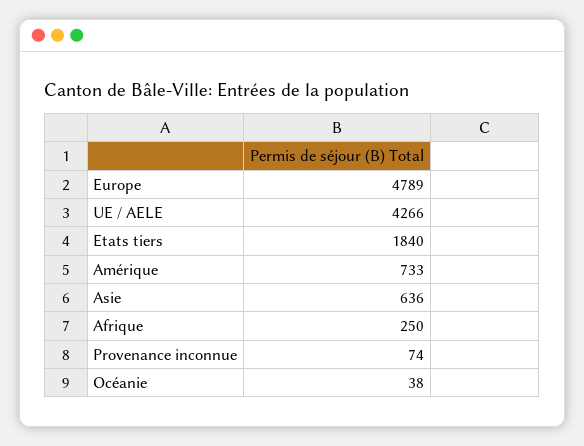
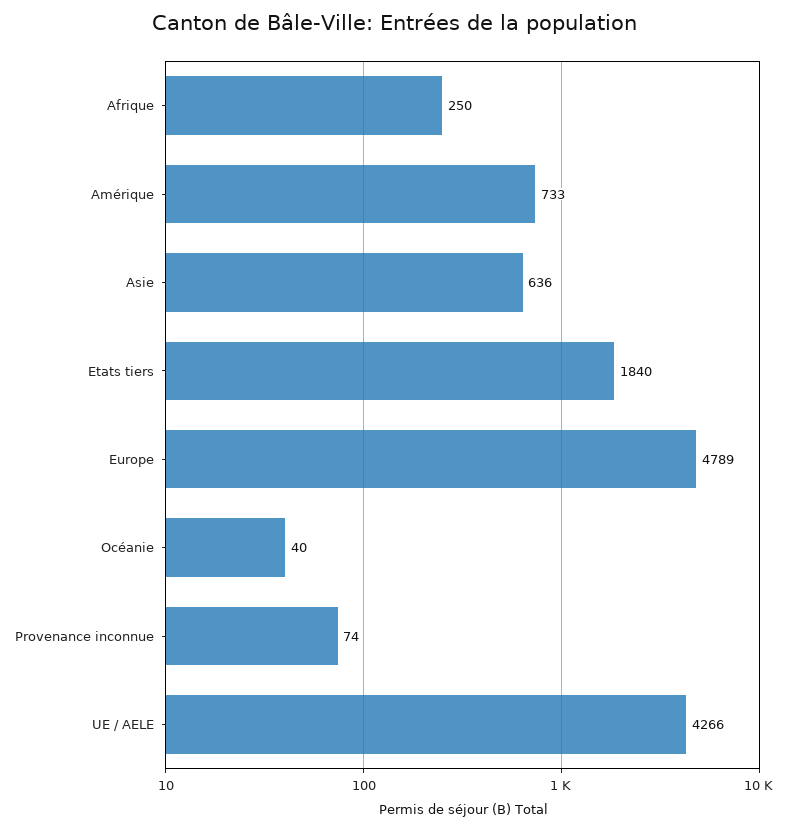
  {
    "Europe": 4789,
    "UE / AELE": 4266,
    "Etats tiers": 1840,
    "Amérique": 733,
    "Asie": 636,
    "Afrique": 250,
    "Provenance inconnue": 74,
-   "Océanie": 38
+   "Océanie": 40
  }

